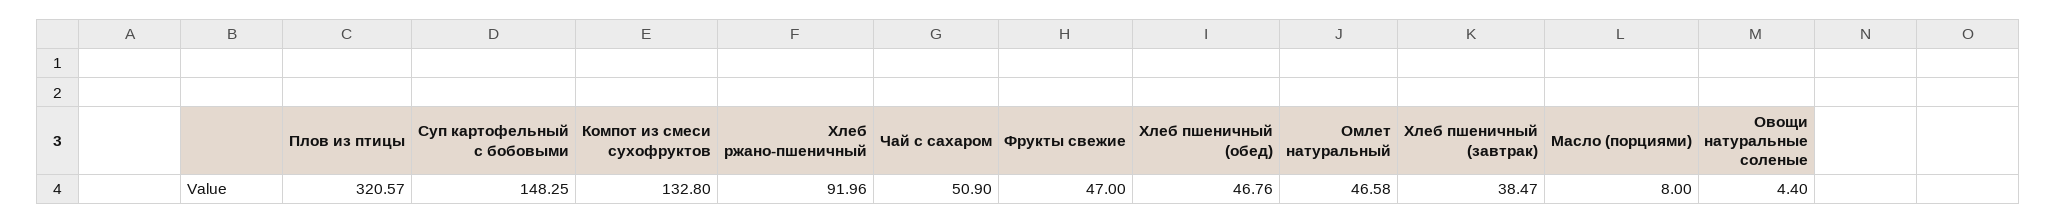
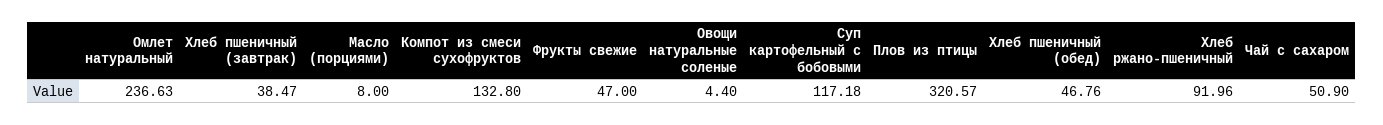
  {
    "Плов из птицы": 320.57,
-   "Суп картофельный с бобовыми": 148.25,
+   "Суп картофельный с бобовыми": 117.18,
    "Компот из смеси сухофруктов": 132.8,
    "Хлеб ржано-пшеничный": 91.96,
    "Чай с сахаром": 50.9,
    "Фрукты свежие": 47,
    "Хлеб пшеничный (обед)": 46.76,
-   "Омлет натуральный": 46.58,
+   "Омлет натуральный": 236.63,
    "Хлеб пшеничный (завтрак)": 38.47,
    "Масло (порциями)": 8,
    "Овощи натуральные соленые": 4.4
  }

